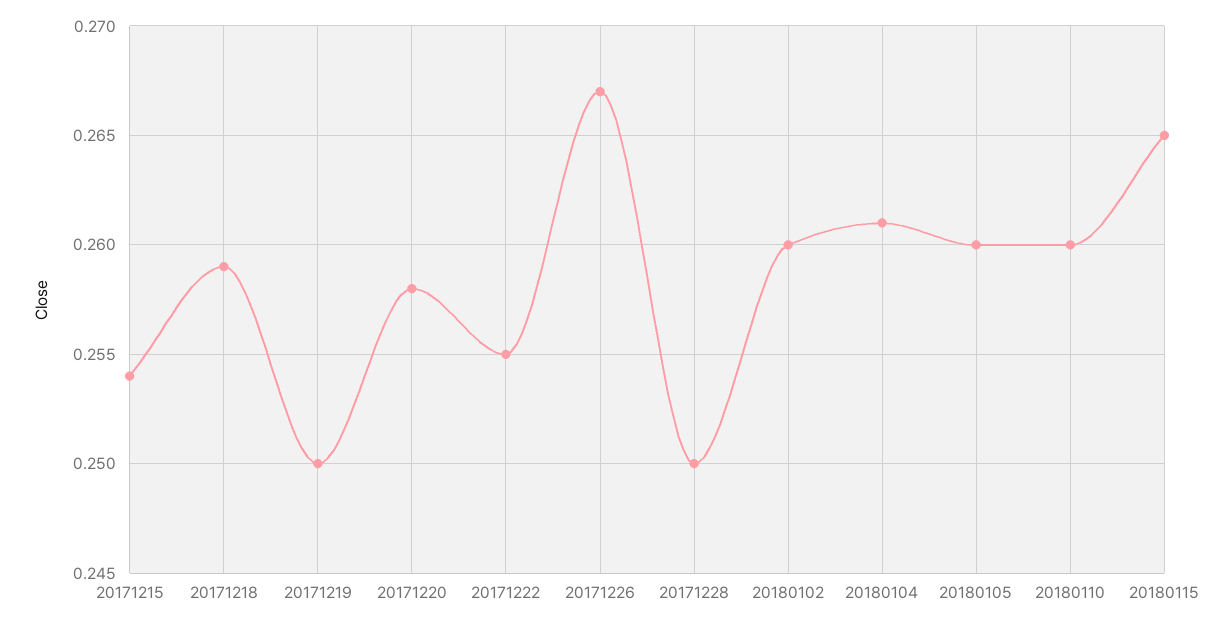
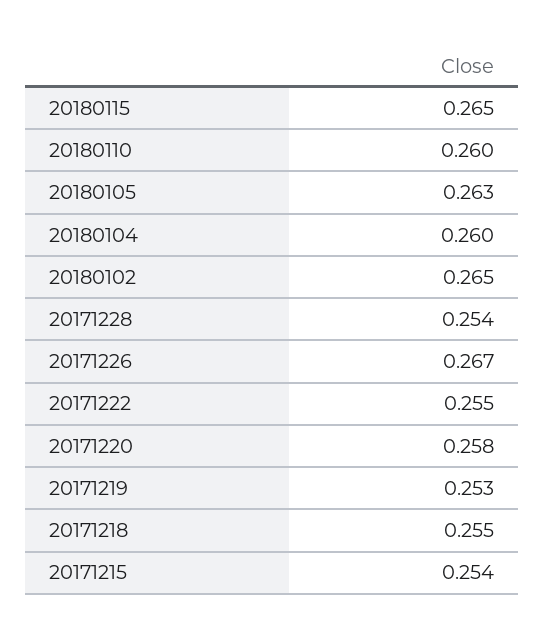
  {
    "20171215": 0.254,
-   "20171218": 0.259,
+   "20171218": 0.255,
-   "20171219": 0.25,
+   "20171219": 0.253,
    "20171220": 0.258,
    "20171222": 0.255,
    "20171226": 0.267,
-   "20171228": 0.25,
+   "20171228": 0.254,
-   "20180102": 0.26,
+   "20180102": 0.265,
-   "20180104": 0.261,
+   "20180104": 0.26,
-   "20180105": 0.26,
+   "20180105": 0.263,
    "20180110": 0.26,
    "20180115": 0.265
  }

